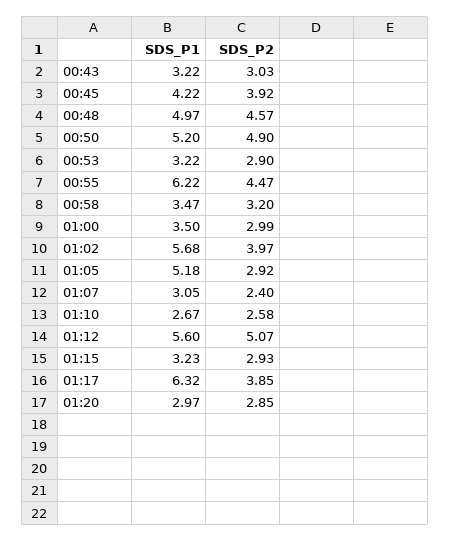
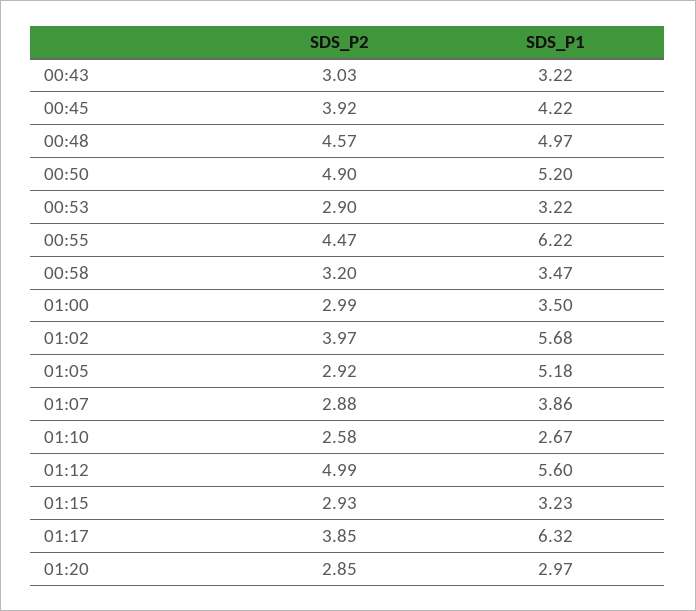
  {
    "SDS_P1": {
      "00:43": 3.22,
      "00:45": 4.22,
      "00:48": 4.97,
      "00:50": 5.2,
      "00:53": 3.22,
      "00:55": 6.22,
      "00:58": 3.47,
      "01:00": 3.5,
      "01:02": 5.68,
      "01:05": 5.18,
-     "01:07": 3.05,
+     "01:07": 3.86,
      "01:10": 2.67,
      "01:12": 5.6,
      "01:15": 3.23,
      "01:17": 6.32,
      "01:20": 2.97
    },
    "SDS_P2": {
      "00:43": 3.03,
      "00:45": 3.92,
      "00:48": 4.57,
      "00:50": 4.9,
      "00:53": 2.9,
      "00:55": 4.47,
      "00:58": 3.2,
      "01:00": 2.99,
      "01:02": 3.97,
      "01:05": 2.92,
-     "01:07": 2.4,
+     "01:07": 2.88,
      "01:10": 2.58,
-     "01:12": 5.07,
+     "01:12": 4.99,
      "01:15": 2.93,
      "01:17": 3.85,
      "01:20": 2.85
    }
  }

